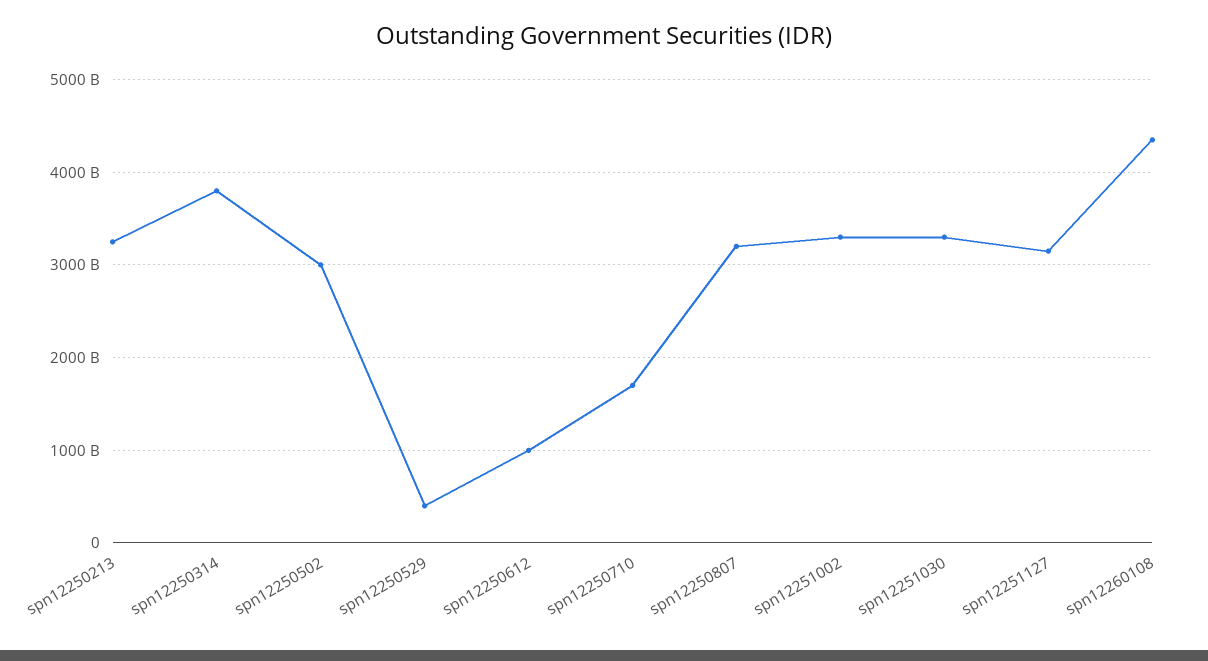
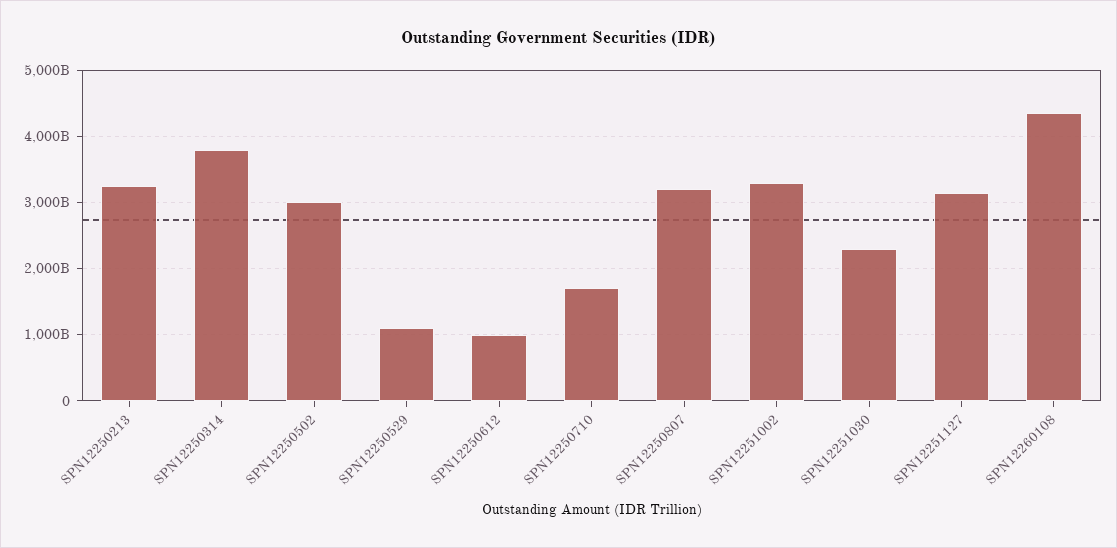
  {
    "spn12250213": 3300000000000,
    "spn12250314": 3800000000000,
    "spn12250502": 3000000000000,
-   "spn12250529": 400000000000,
+   "spn12250529": 1100000000000,
    "spn12250612": 1000000000000,
    "spn12250710": 1700000000000,
    "spn12250807": 3200000000000,
    "spn12251002": 3300000000000,
-   "spn12251030": 3300000000000,
+   "spn12251030": 2300000000000,
    "spn12251127": 3200000000000,
    "spn12260108": 4400000000000
  }

